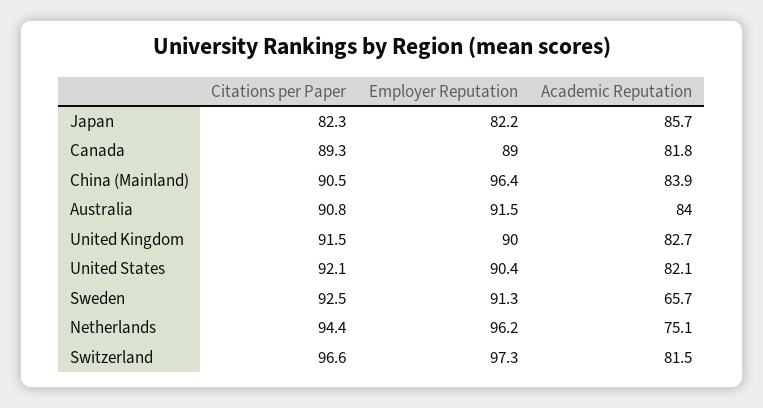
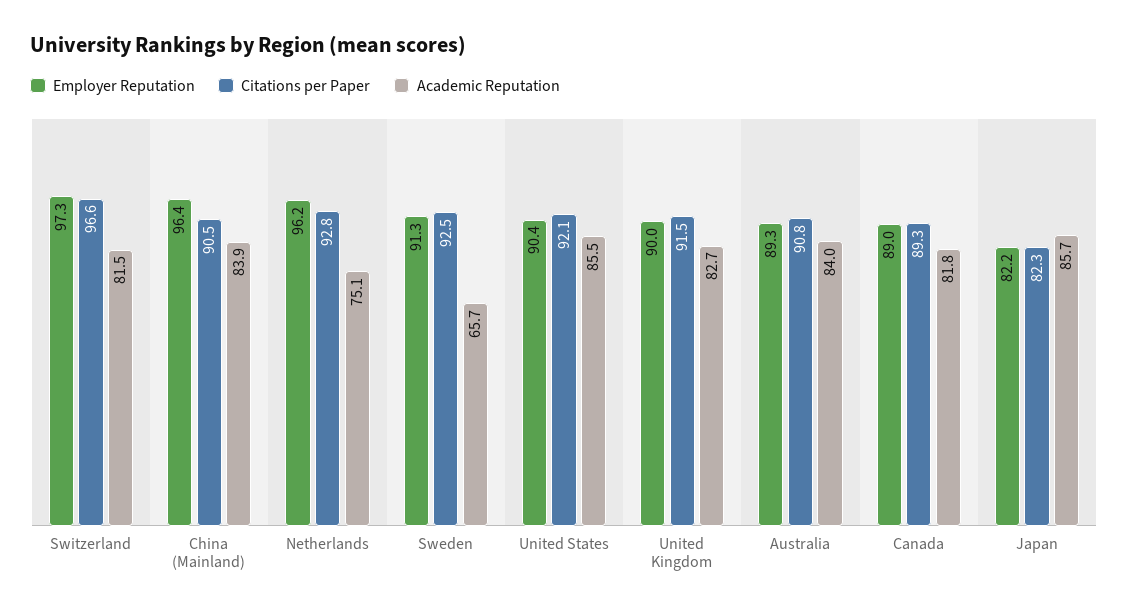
  {
    "Citations per Paper": {
      "Japan": 82.3,
      "Canada": 89.3,
      "China (Mainland)": 90.5,
      "Australia": 90.8,
      "United Kingdom": 91.5,
      "United States": 92.1,
      "Sweden": 92.5,
-     "Netherlands": 94.4,
+     "Netherlands": 92.8,
      "Switzerland": 96.6
    },
    "Employer Reputation": {
      "Japan": 82.2,
      "Canada": 89,
      "China (Mainland)": 96.4,
-     "Australia": 91.5,
+     "Australia": 89.3,
      "United Kingdom": 90,
      "United States": 90.4,
      "Sweden": 91.3,
      "Netherlands": 96.2,
      "Switzerland": 97.3
    },
    "Academic Reputation": {
      "Japan": 85.7,
      "Canada": 81.8,
      "China (Mainland)": 83.9,
      "Australia": 84,
      "United Kingdom": 82.7,
-     "United States": 82.1,
+     "United States": 85.5,
      "Sweden": 65.7,
      "Netherlands": 75.1,
      "Switzerland": 81.5
    }
  }

